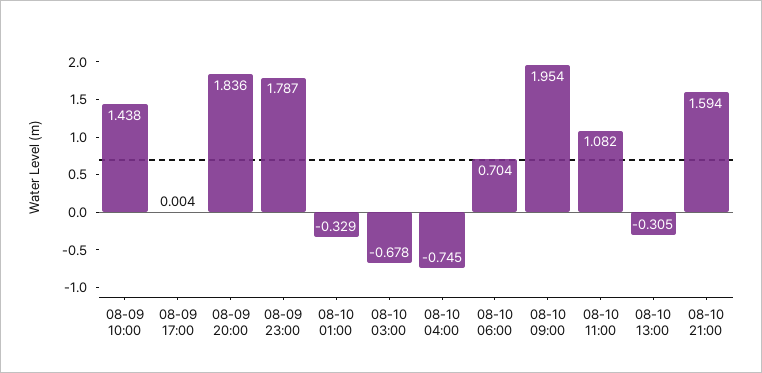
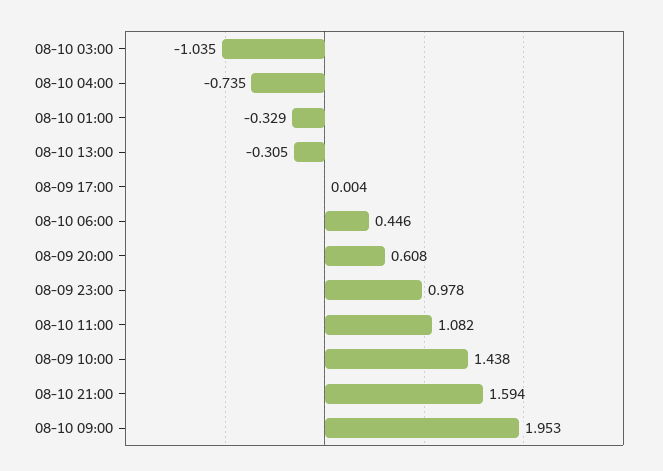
  {
    "08-09 10:00": 1.438,
    "08-09 17:00": 0.004,
-   "08-09 20:00": 1.836,
+   "08-09 20:00": 0.608,
-   "08-09 23:00": 1.787,
+   "08-09 23:00": 0.978,
    "08-10 01:00": -0.329,
-   "08-10 03:00": -0.678,
+   "08-10 03:00": -1.035,
-   "08-10 04:00": -0.745,
+   "08-10 04:00": -0.735,
-   "08-10 06:00": 0.704,
+   "08-10 06:00": 0.446,
-   "08-10 09:00": 1.954,
+   "08-10 09:00": 1.953,
    "08-10 11:00": 1.082,
    "08-10 13:00": -0.305,
    "08-10 21:00": 1.594
  }

